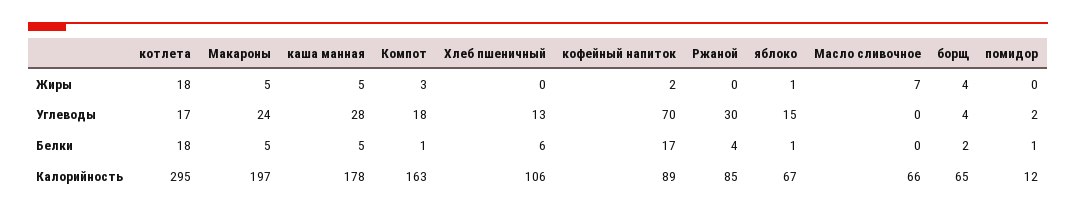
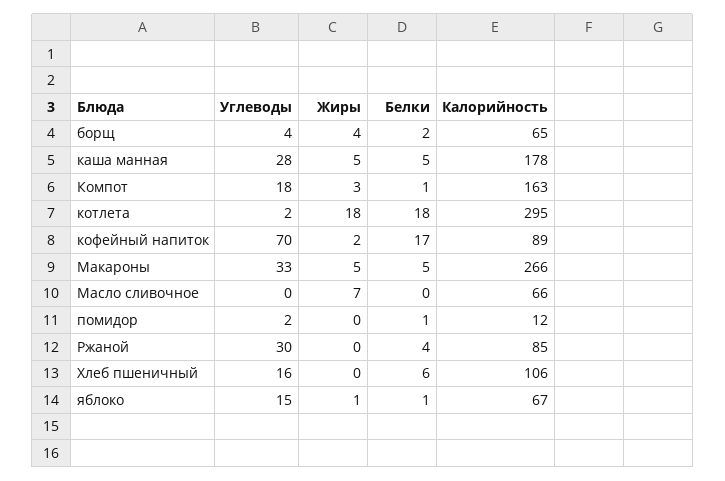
  {
    "котлета": {
      "Жиры": 18,
-     "Углеводы": 17,
+     "Углеводы": 2,
      "Белки": 18,
      "Калорийность": 295
    },
    "Макароны": {
      "Жиры": 5,
-     "Углеводы": 24,
+     "Углеводы": 33,
      "Белки": 5,
-     "Калорийность": 197
+     "Калорийность": 266
    },
    "каша манная": {
      "Жиры": 5,
      "Углеводы": 28,
      "Белки": 5,
      "Калорийность": 178
    },
    "Компот": {
      "Жиры": 3,
      "Углеводы": 18,
      "Белки": 1,
      "Калорийность": 163
    },
    "Хлеб пшеничный": {
      "Жиры": 0,
-     "Углеводы": 13,
+     "Углеводы": 16,
      "Белки": 6,
      "Калорийность": 106
    },
    "кофейный напиток": {
      "Жиры": 2,
      "Углеводы": 70,
      "Белки": 17,
      "Калорийность": 89
    },
    "Ржаной": {
      "Жиры": 0,
      "Углеводы": 30,
      "Белки": 4,
      "Калорийность": 85
    },
    "яблоко": {
      "Жиры": 1,
      "Углеводы": 15,
      "Белки": 1,
      "Калорийность": 67
    },
    "Масло сливочное": {
      "Жиры": 7,
      "Углеводы": 0,
      "Белки": 0,
      "Калорийность": 66
    },
    "борщ": {
      "Жиры": 4,
      "Углеводы": 4,
      "Белки": 2,
      "Калорийность": 65
    },
    "помидор": {
      "Жиры": 0,
      "Углеводы": 2,
      "Белки": 1,
      "Калорийность": 12
    }
  }

